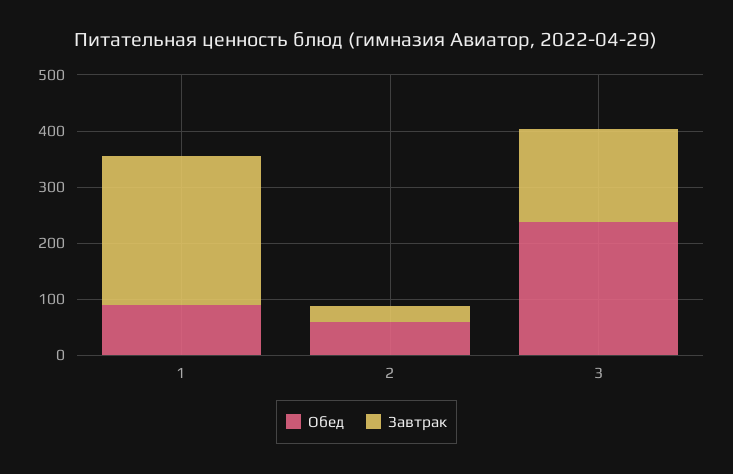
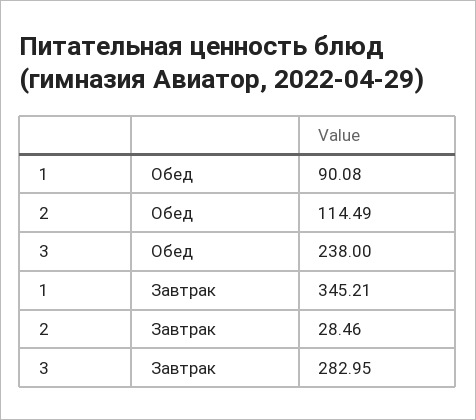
  {
    "Обед": {
      "1": 90.08,
-     "2": 60,
+     "2": 114.49,
      "3": 238
    },
    "Завтрак": {
-     "1": 260,
+     "1": 345.21,
      "2": 28.46,
-     "3": 160
+     "3": 282.95
    }
  }

